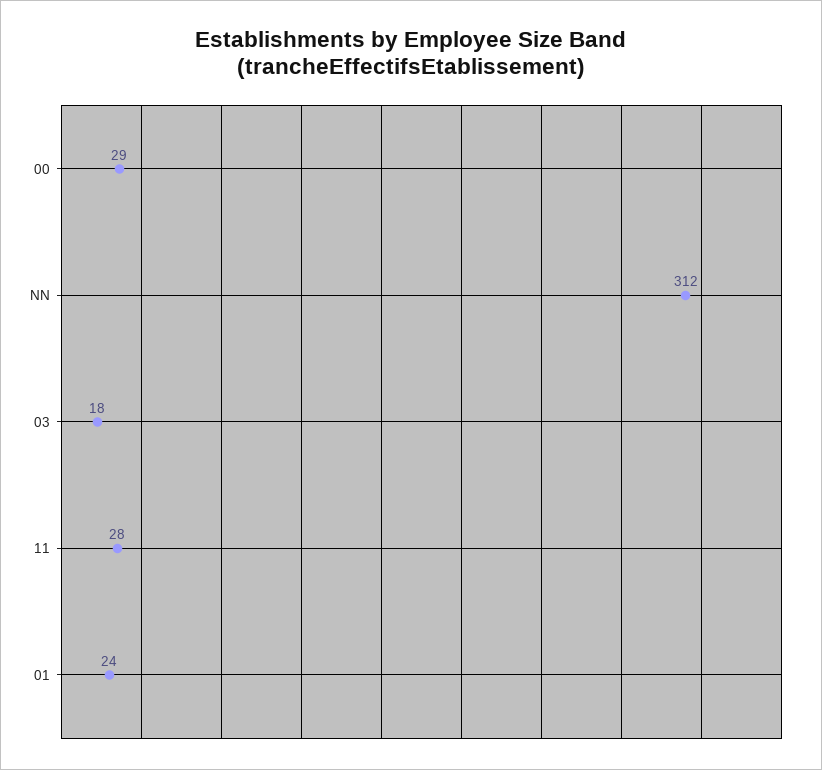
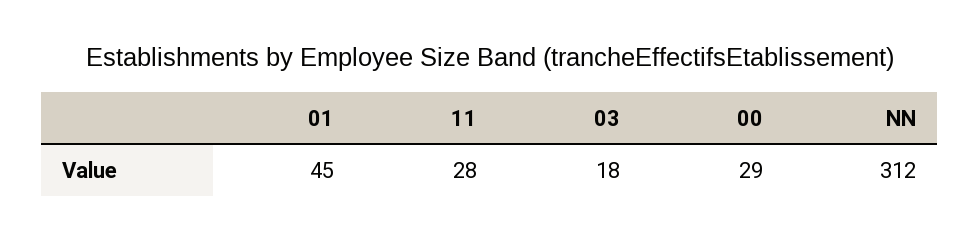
  {
    "00": 29,
    "NN": 312,
    "03": 18,
    "11": 28,
-   "01": 24
+   "01": 45
  }

